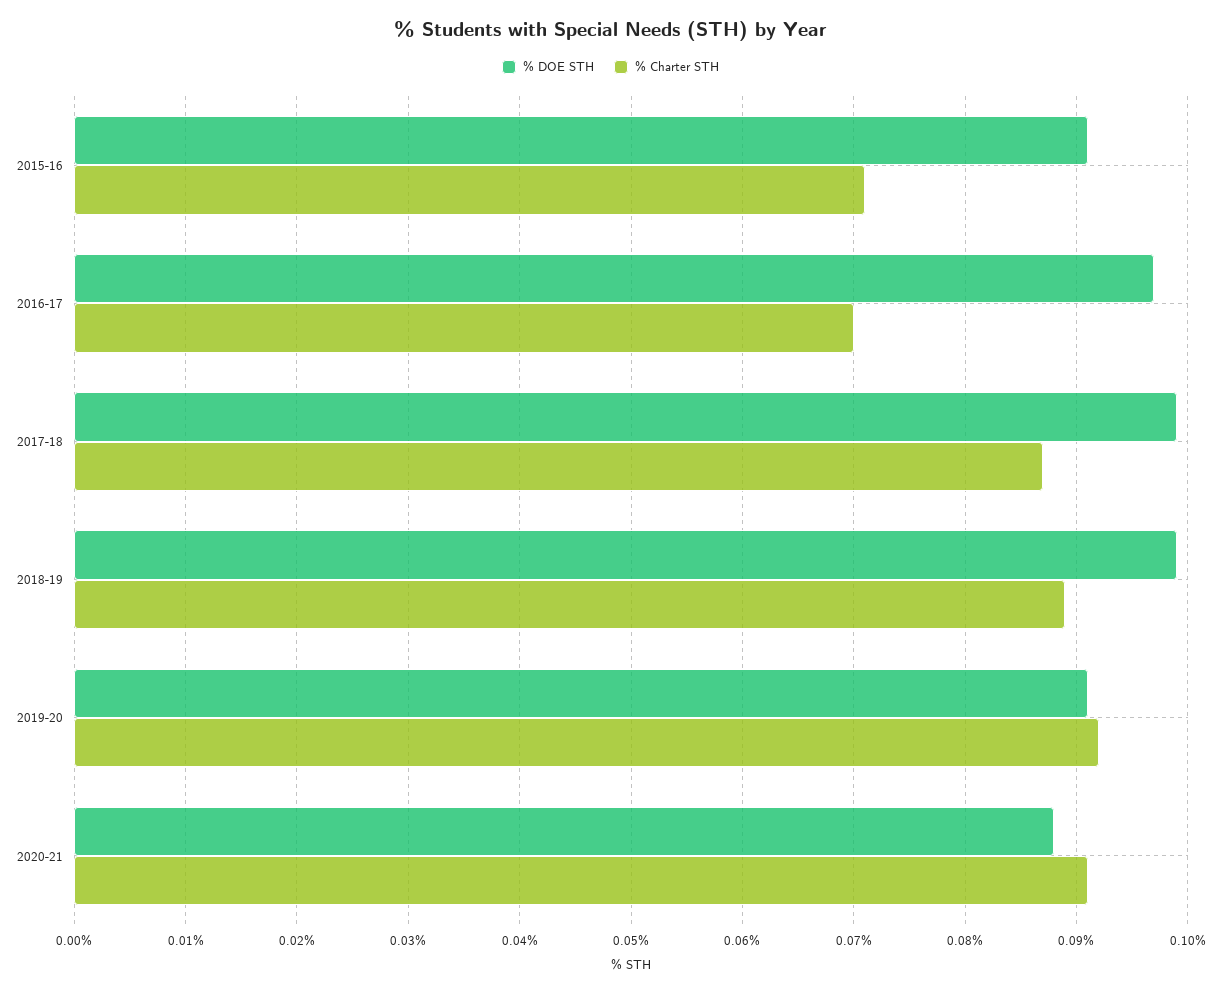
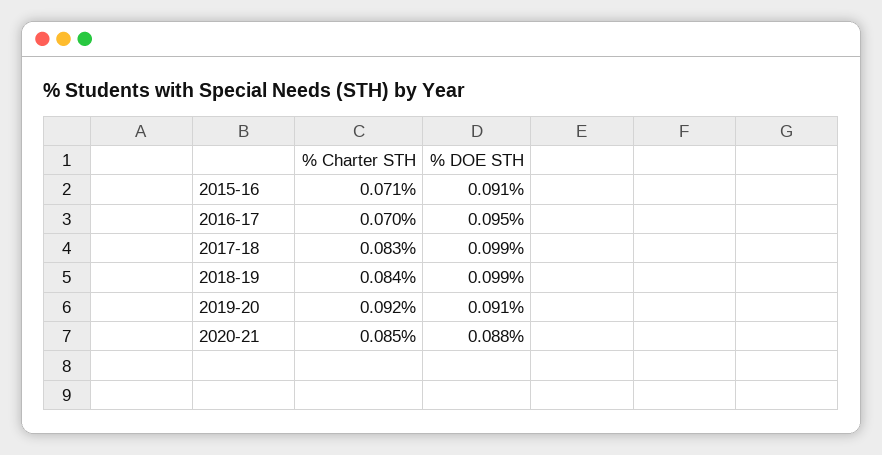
  {
    "% DOE STH": {
      "2015-16": 0.091,
-     "2016-17": 0.097,
+     "2016-17": 0.095,
      "2017-18": 0.099,
      "2018-19": 0.099,
      "2019-20": 0.091,
      "2020-21": 0.088
    },
    "% Charter STH": {
      "2015-16": 0.071,
      "2016-17": 0.07,
-     "2017-18": 0.087,
+     "2017-18": 0.083,
-     "2018-19": 0.089,
+     "2018-19": 0.084,
      "2019-20": 0.092,
-     "2020-21": 0.091
+     "2020-21": 0.085
    }
  }

